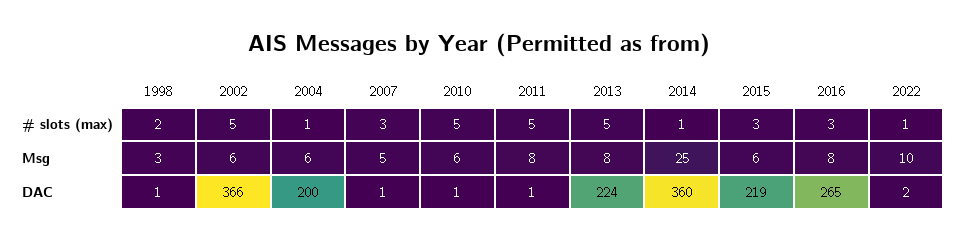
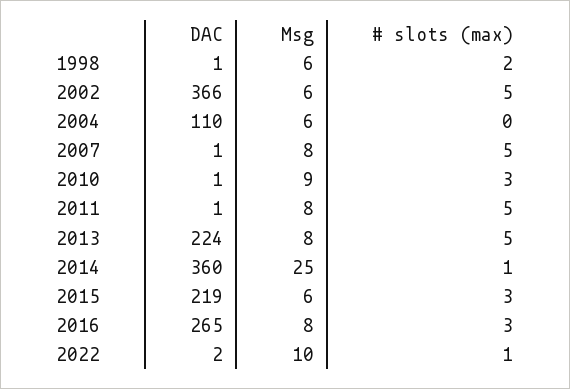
  {
    "1998": {
      "# slots (max)": 2,
-     "Msg": 3,
+     "Msg": 6,
      "DAC": 1
    },
    "2002": {
      "# slots (max)": 5,
      "Msg": 6,
      "DAC": 366
    },
    "2004": {
-     "# slots (max)": 1,
+     "# slots (max)": 0,
      "Msg": 6,
-     "DAC": 200
+     "DAC": 110
    },
    "2007": {
-     "# slots (max)": 3,
+     "# slots (max)": 5,
-     "Msg": 5,
+     "Msg": 8,
      "DAC": 1
    },
    "2010": {
-     "# slots (max)": 5,
+     "# slots (max)": 3,
-     "Msg": 6,
+     "Msg": 9,
      "DAC": 1
    },
    "2011": {
      "# slots (max)": 5,
      "Msg": 8,
      "DAC": 1
    },
    "2013": {
      "# slots (max)": 5,
      "Msg": 8,
      "DAC": 224
    },
    "2014": {
      "# slots (max)": 1,
      "Msg": 25,
      "DAC": 360
    },
    "2015": {
      "# slots (max)": 3,
      "Msg": 6,
      "DAC": 219
    },
    "2016": {
      "# slots (max)": 3,
      "Msg": 8,
      "DAC": 265
    },
    "2022": {
      "# slots (max)": 1,
      "Msg": 10,
      "DAC": 2
    }
  }

